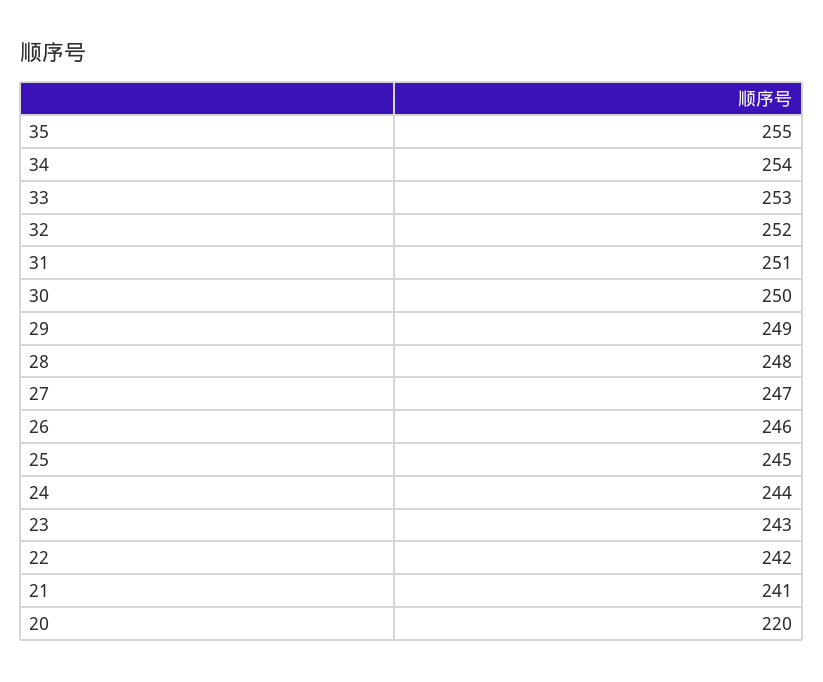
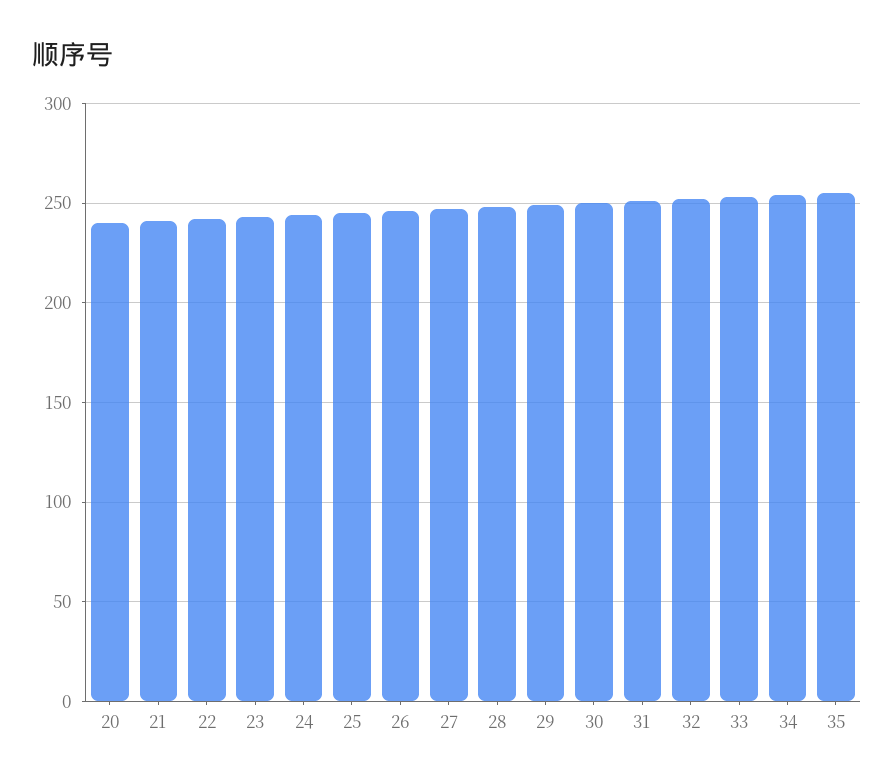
  {
    "35": 255,
    "34": 254,
    "33": 253,
    "32": 252,
    "31": 251,
    "30": 250,
    "29": 249,
    "28": 248,
    "27": 247,
    "26": 246,
    "25": 245,
    "24": 244,
    "23": 243,
    "22": 242,
    "21": 241,
-   "20": 220
+   "20": 240
  }

